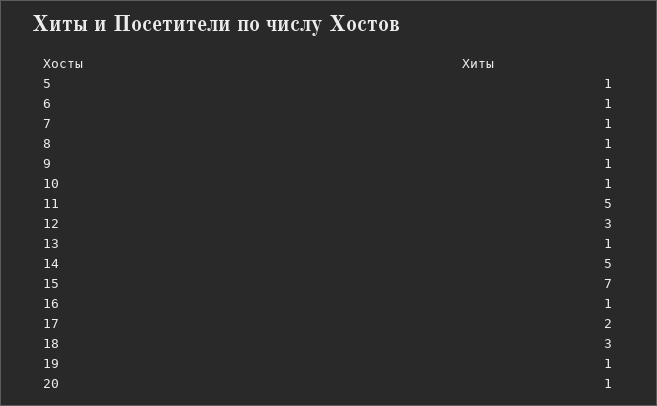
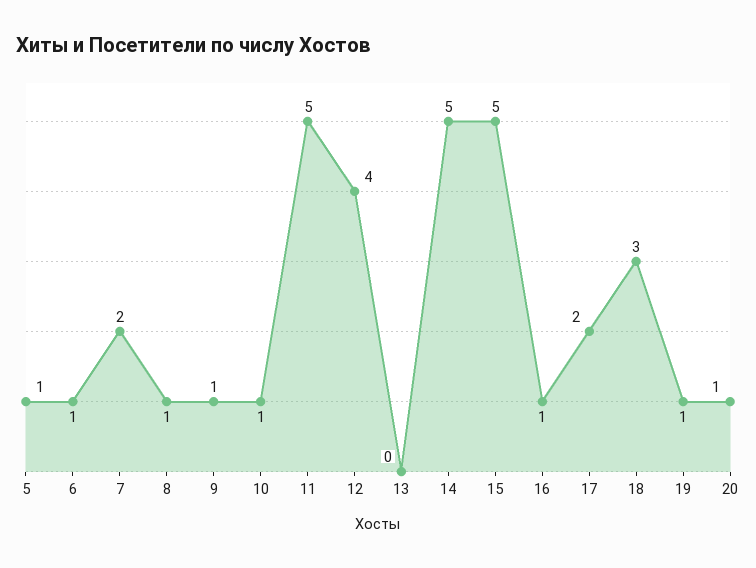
  {
    "5": 1,
    "6": 1,
-   "7": 1,
+   "7": 2,
    "8": 1,
    "9": 1,
    "10": 1,
    "11": 5,
-   "12": 3,
+   "12": 4,
-   "13": 1,
+   "13": 0,
    "14": 5,
-   "15": 7,
+   "15": 5,
    "16": 1,
    "17": 2,
    "18": 3,
    "19": 1,
    "20": 1
  }

